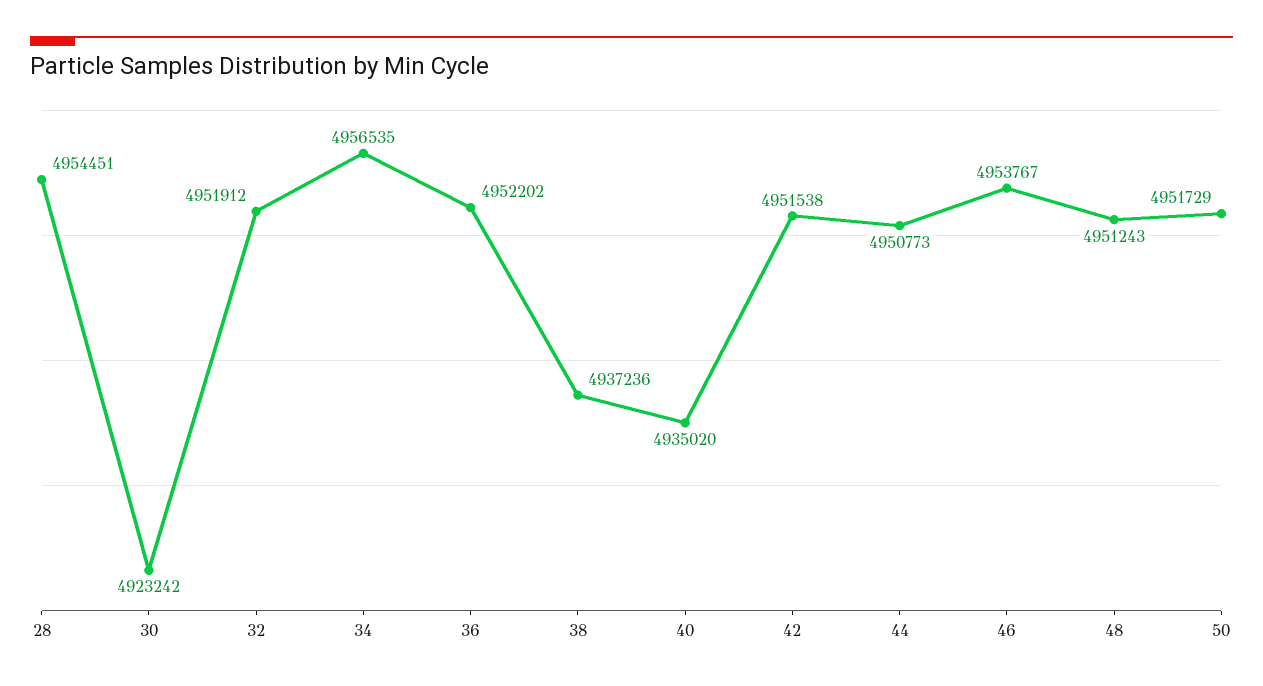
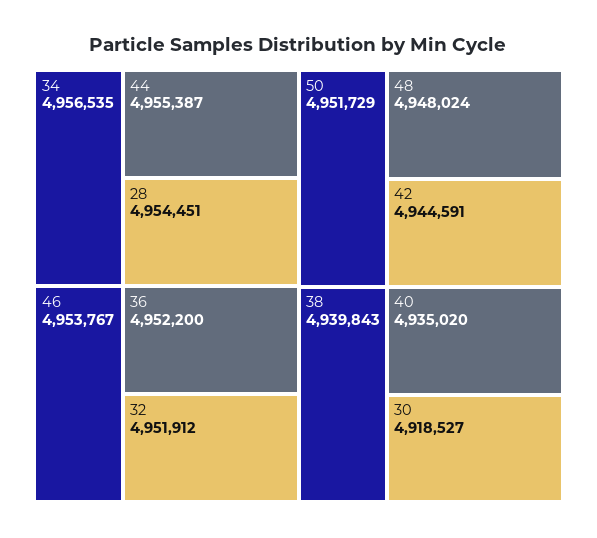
  {
    "28": 4954451,
-   "30": 4923242,
+   "30": 4918527,
    "32": 4951912,
    "34": 4956535,
-   "36": 4952202,
+   "36": 4952200,
-   "38": 4937236,
+   "38": 4939843,
    "40": 4935020,
-   "42": 4951538,
+   "42": 4944591,
-   "44": 4950773,
+   "44": 4955387,
    "46": 4953767,
-   "48": 4951243,
+   "48": 4948024,
    "50": 4951729
  }

